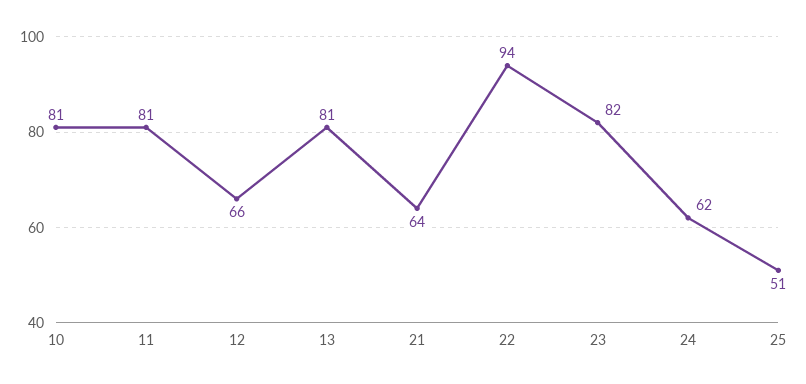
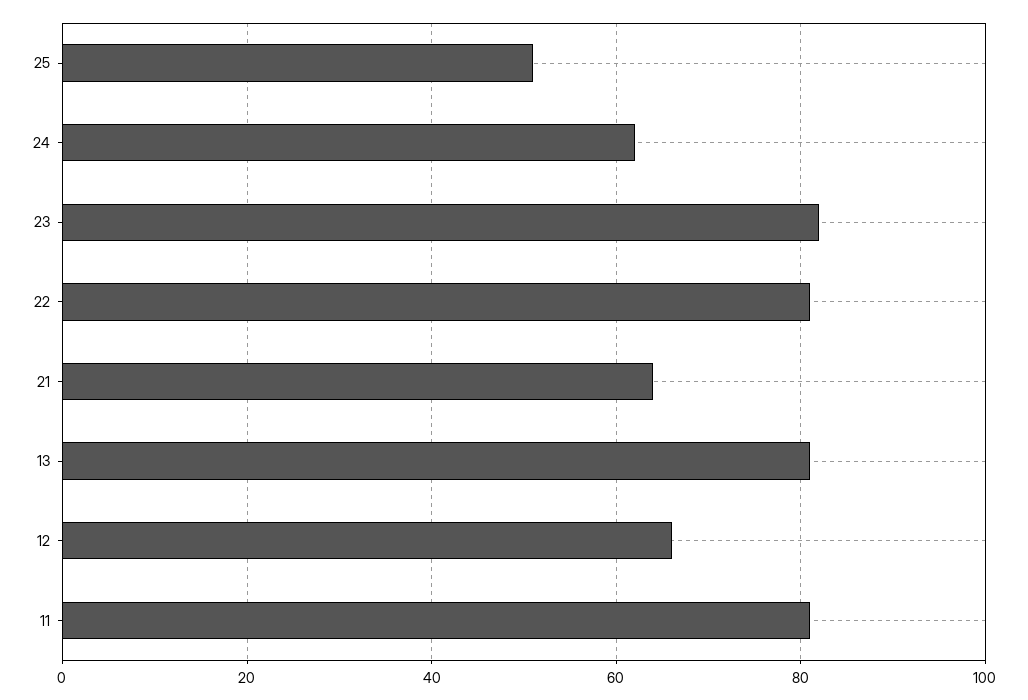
  {
-   "10": 81,
    "11": 81,
    "12": 66,
    "13": 81,
    "21": 64,
-   "22": 94,
+   "22": 80,
    "23": 82,
    "24": 62,
    "25": 51
  }

